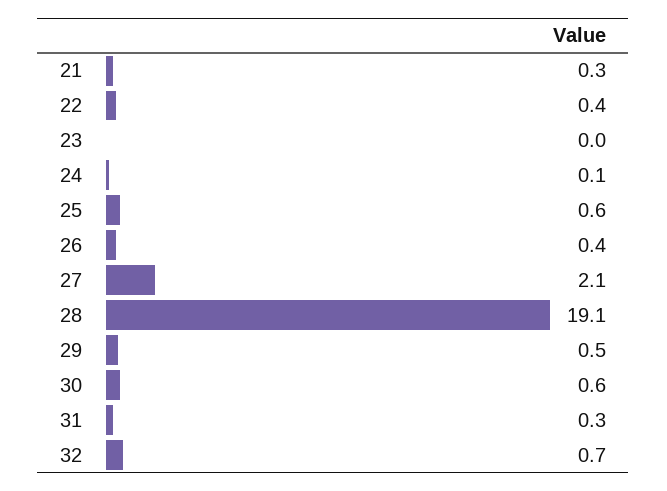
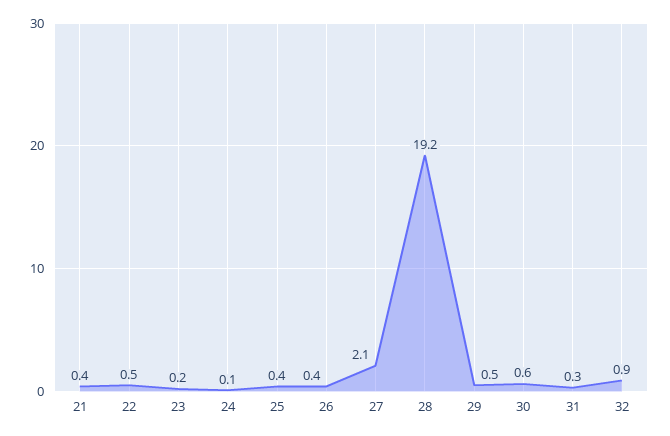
  {
-   "21": 0.3,
+   "21": 0.4,
-   "22": 0.4,
+   "22": 0.5,
-   "23": 0,
+   "23": 0.2,
    "24": 0.1,
-   "25": 0.6,
+   "25": 0.4,
    "26": 0.4,
    "27": 2.1,
-   "28": 19.1,
+   "28": 19.2,
    "29": 0.5,
    "30": 0.6,
    "31": 0.3,
-   "32": 0.7
+   "32": 0.9
  }

